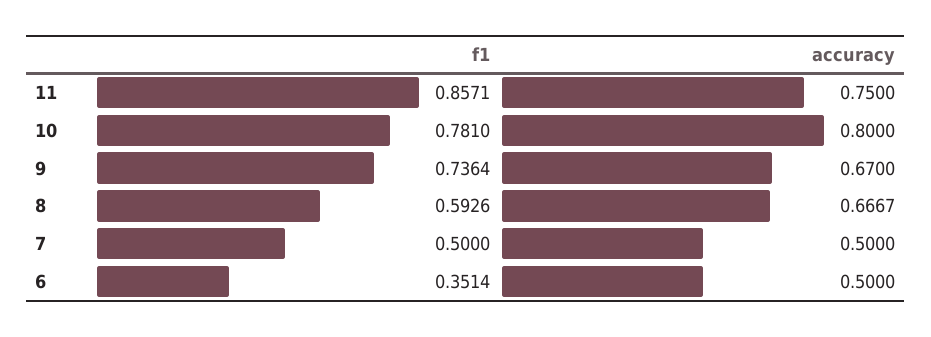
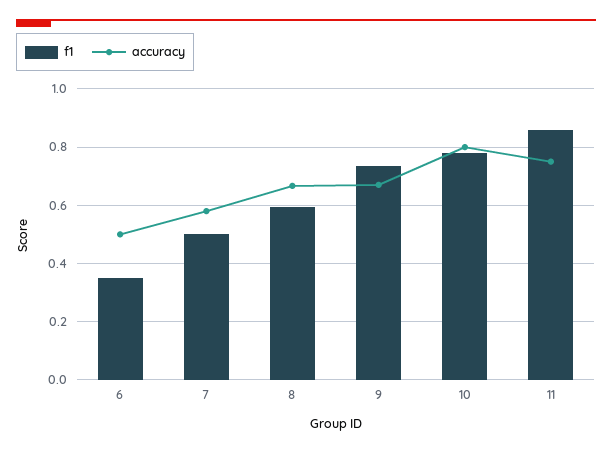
  {
    "f1": {
      "11": 0.8571,
      "10": 0.781,
      "9": 0.7364,
      "8": 0.5926,
      "7": 0.5,
      "6": 0.3514
    },
    "accuracy": {
      "11": 0.75,
      "10": 0.8,
      "9": 0.67,
      "8": 0.6667,
-     "7": 0.5,
+     "7": 0.575,
      "6": 0.5
    }
  }

